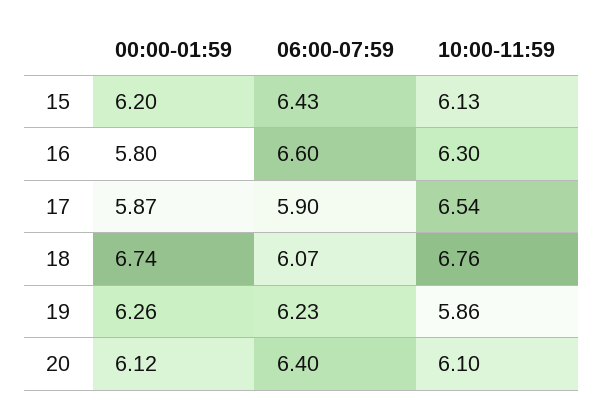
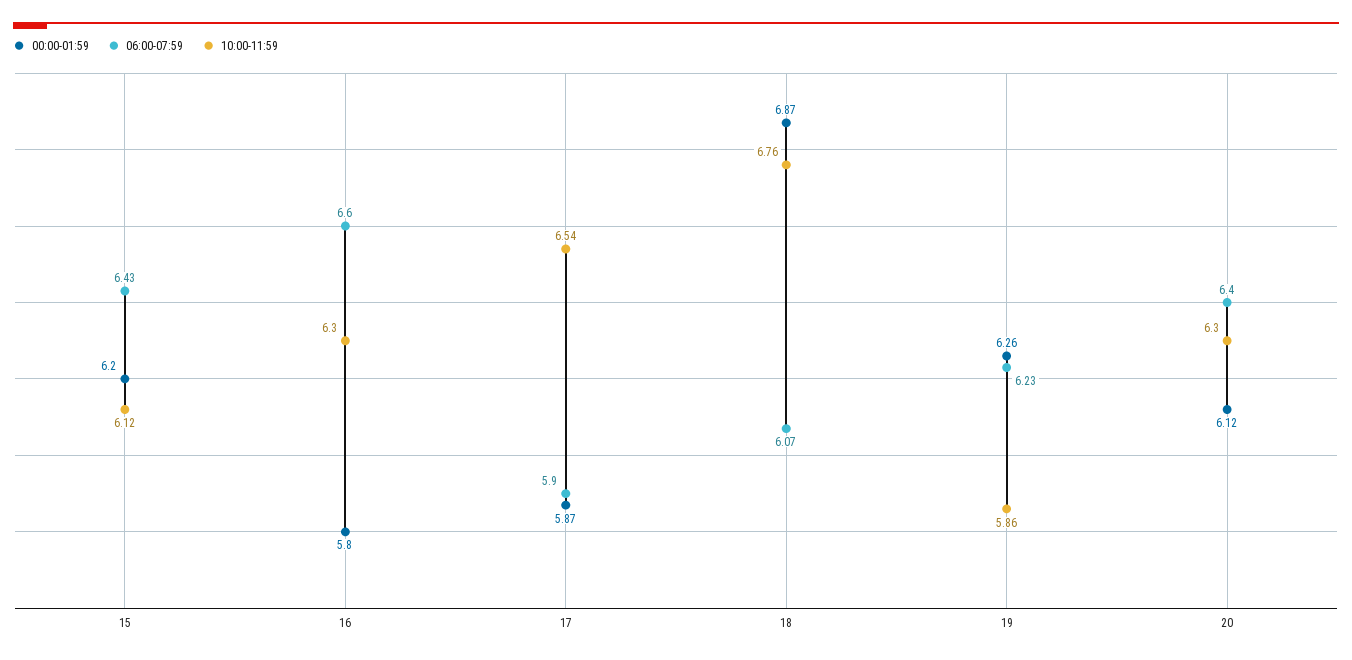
  {
    "00:00-01:59": {
      "15": 6.2,
      "16": 5.8,
      "17": 5.87,
-     "18": 6.74,
+     "18": 6.87,
      "19": 6.26,
      "20": 6.12
    },
    "06:00-07:59": {
      "15": 6.43,
      "16": 6.6,
      "17": 5.9,
      "18": 6.07,
      "19": 6.23,
      "20": 6.4
    },
    "10:00-11:59": {
-     "15": 6.13,
+     "15": 6.12,
      "16": 6.3,
      "17": 6.54,
      "18": 6.76,
      "19": 5.86,
-     "20": 6.1
+     "20": 6.3
    }
  }

